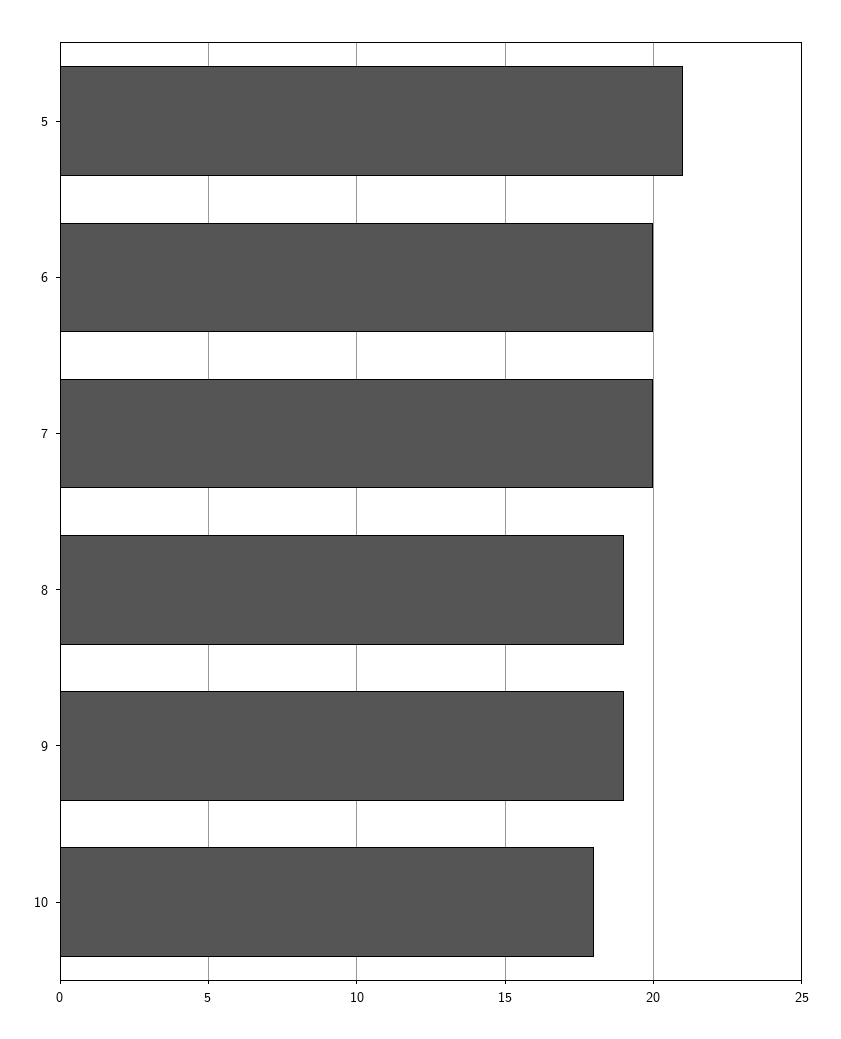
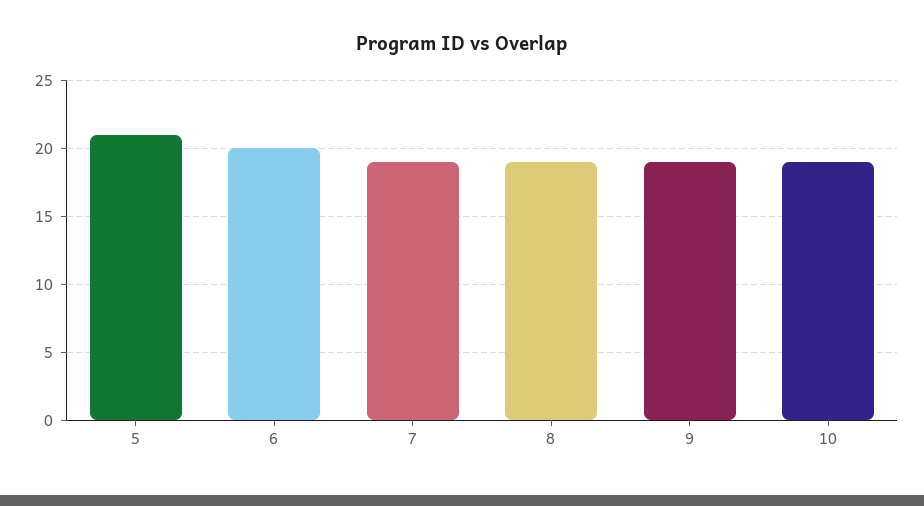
  {
    "5": 21,
    "6": 20,
-   "7": 20,
+   "7": 19,
    "8": 19,
    "9": 19,
-   "10": 18
+   "10": 19
  }

